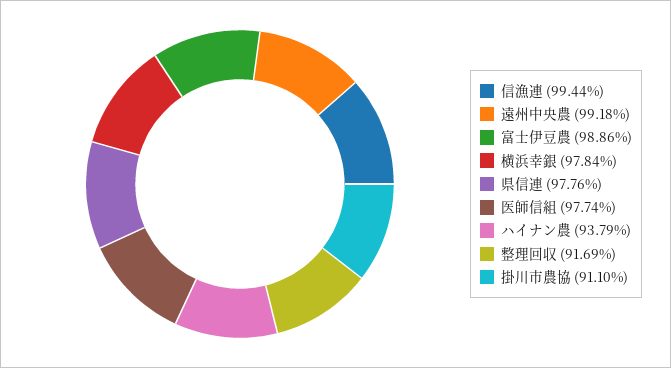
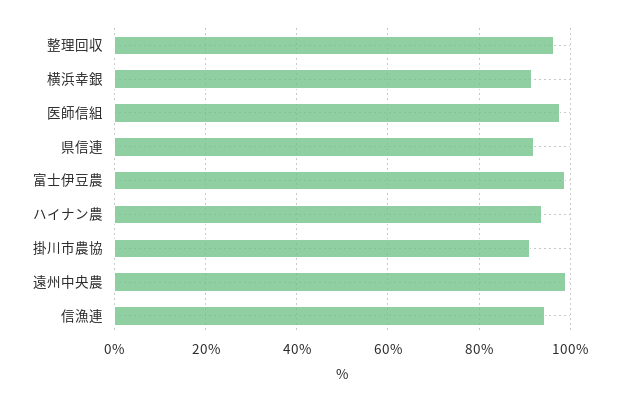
  {
-   "信漁連": 99.44,
+   "信漁連": 94,
    "遠州中央農": 99.18,
    "富士伊豆農": 98.86,
-   "横浜幸銀": 97.84,
+   "横浜幸銀": 92,
-   "県信連": 97.76,
+   "県信連": 92,
    "医師信組": 97.74,
    "ハイナン農": 93.79,
-   "整理回収": 91.69,
+   "整理回収": 96,
    "掛川市農協": 91.1
  }

